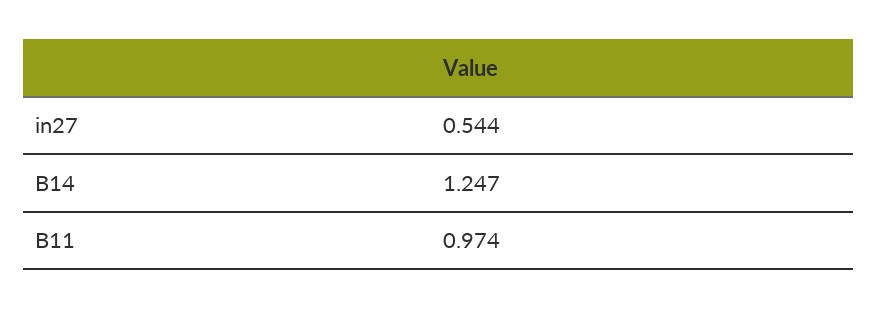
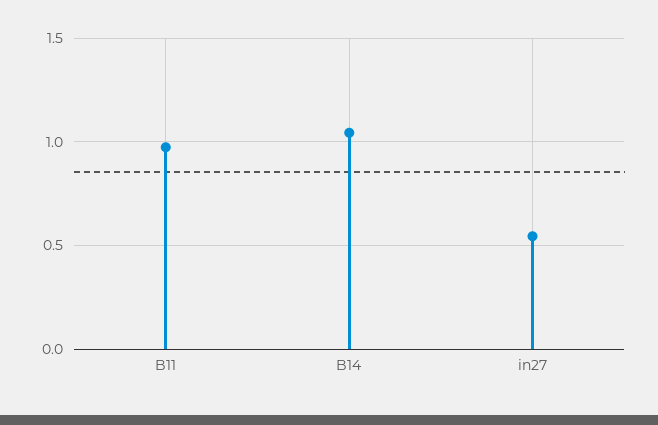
  {
    "in27": 0.544,
-   "B14": 1.247,
+   "B14": 1.05,
    "B11": 0.974
  }

